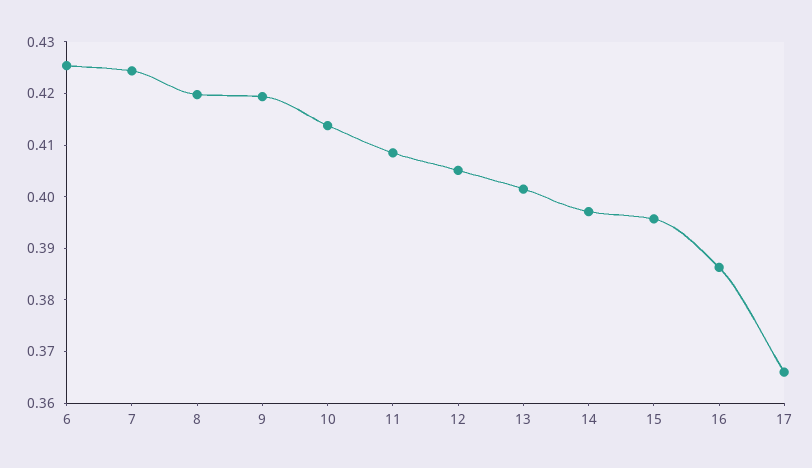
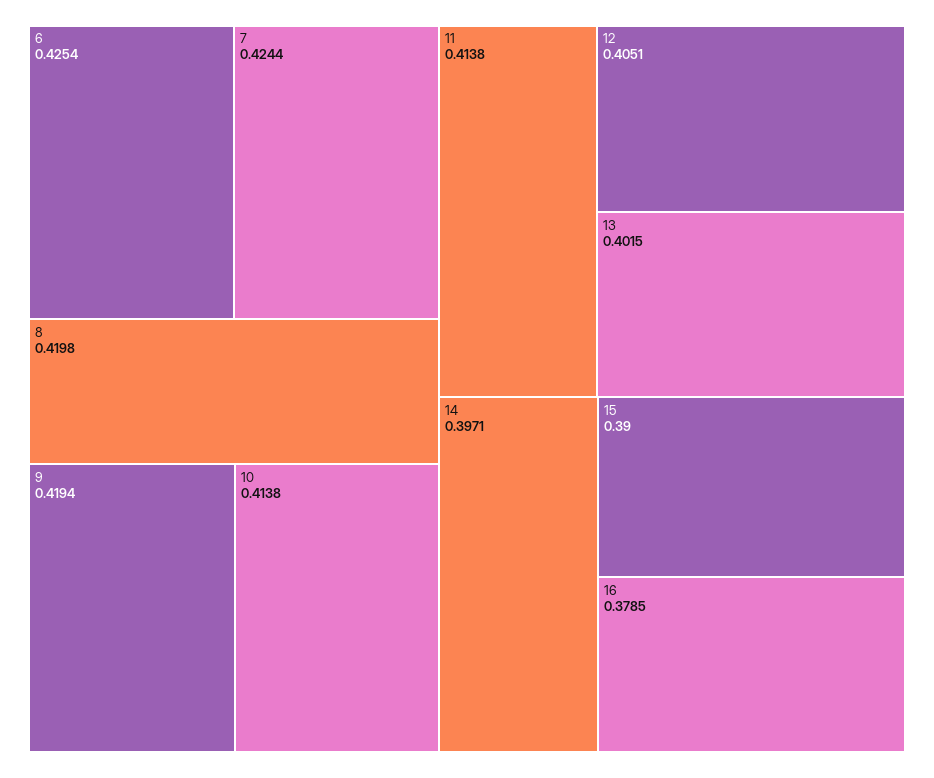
  {
    "6": 0.4254,
    "7": 0.4244,
    "8": 0.4198,
    "9": 0.4194,
    "10": 0.4138,
-   "11": 0.408,
+   "11": 0.4138,
    "12": 0.4051,
    "13": 0.4015,
    "14": 0.3971,
-   "15": 0.396,
+   "15": 0.39,
-   "16": 0.386,
+   "16": 0.3785
-   "17": 0.366
  }

